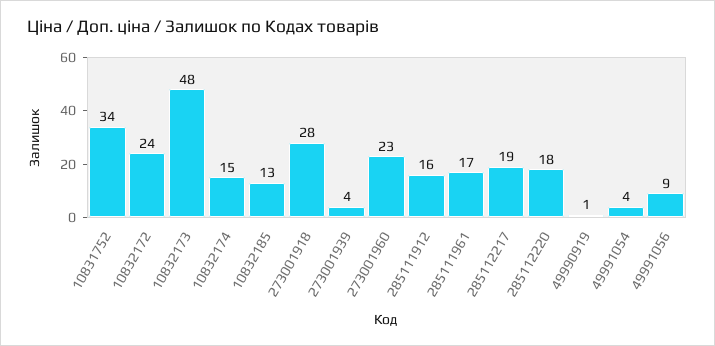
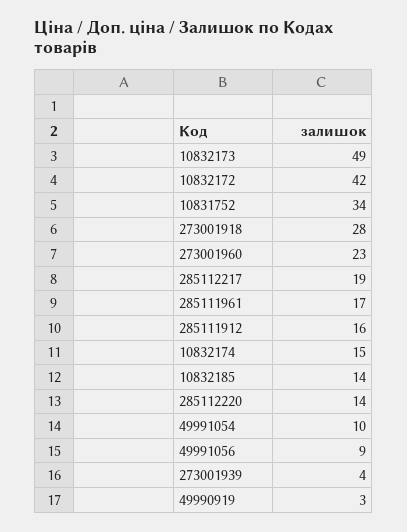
  {
    "10831752": 34,
-   "10832172": 24,
+   "10832172": 42,
-   "10832173": 48,
+   "10832173": 49,
    "10832174": 15,
-   "10832185": 13,
+   "10832185": 14,
    "273001918": 28,
    "273001939": 4,
    "273001960": 23,
    "285111912": 16,
    "285111961": 17,
    "285112217": 19,
-   "285112220": 18,
+   "285112220": 14,
-   "49990919": 1,
+   "49990919": 3,
-   "49991054": 4,
+   "49991054": 10,
    "49991056": 9
  }

